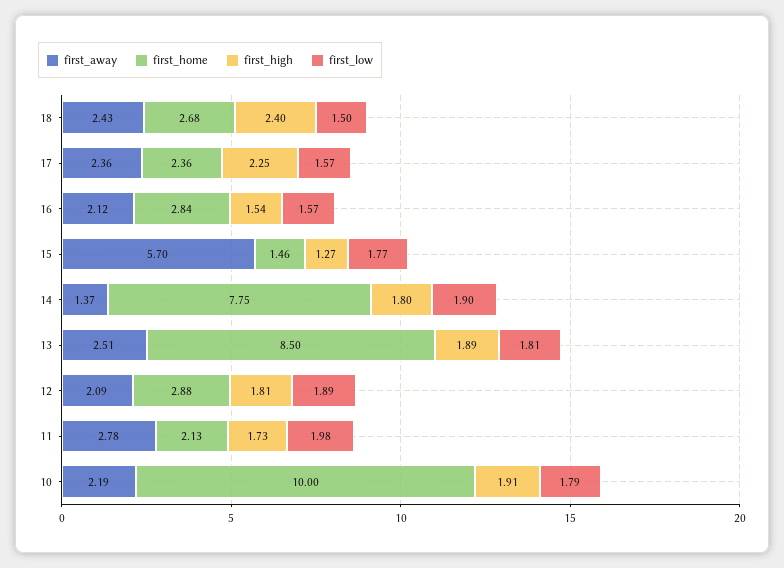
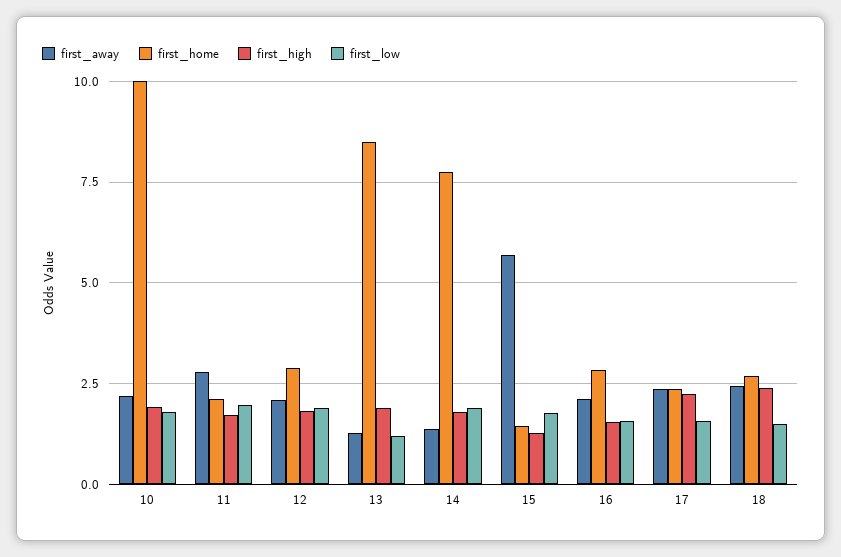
  {
    "first_away": {
      "18": 2.43,
      "17": 2.36,
      "16": 2.12,
      "15": 5.7,
      "14": 1.37,
-     "13": 2.51,
+     "13": 1.25,
      "12": 2.09,
      "11": 2.78,
      "10": 2.19
    },
    "first_home": {
      "18": 2.68,
      "17": 2.36,
      "16": 2.84,
      "15": 1.46,
      "14": 7.75,
      "13": 8.5,
      "12": 2.88,
      "11": 2.13,
      "10": 10
    },
    "first_high": {
      "18": 2.4,
      "17": 2.25,
      "16": 1.54,
      "15": 1.27,
      "14": 1.8,
      "13": 1.89,
      "12": 1.81,
      "11": 1.73,
      "10": 1.91
    },
    "first_low": {
      "18": 1.5,
      "17": 1.57,
      "16": 1.57,
      "15": 1.77,
      "14": 1.9,
-     "13": 1.81,
+     "13": 1.25,
      "12": 1.89,
      "11": 1.98,
      "10": 1.79
    }
  }

